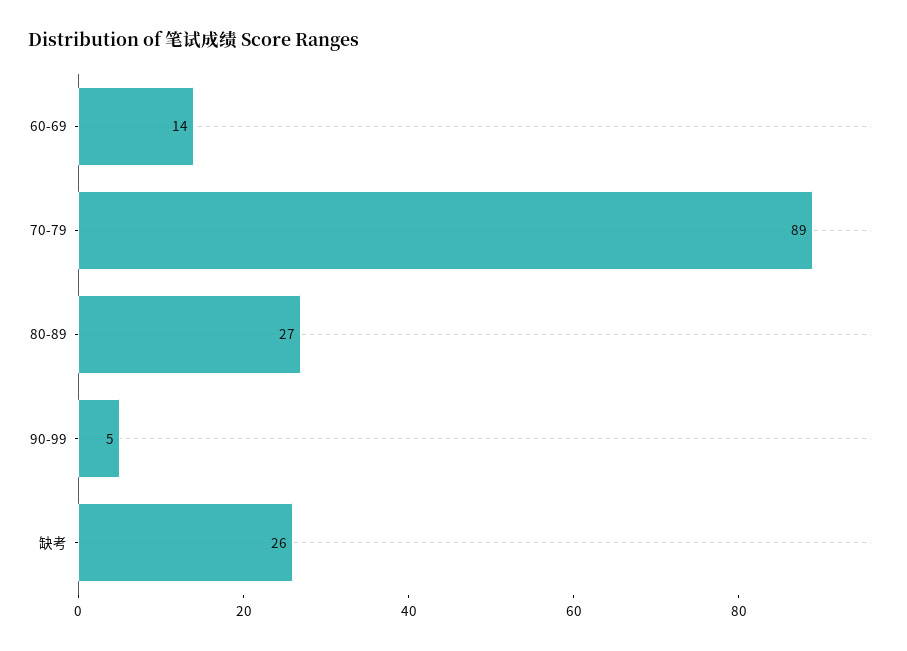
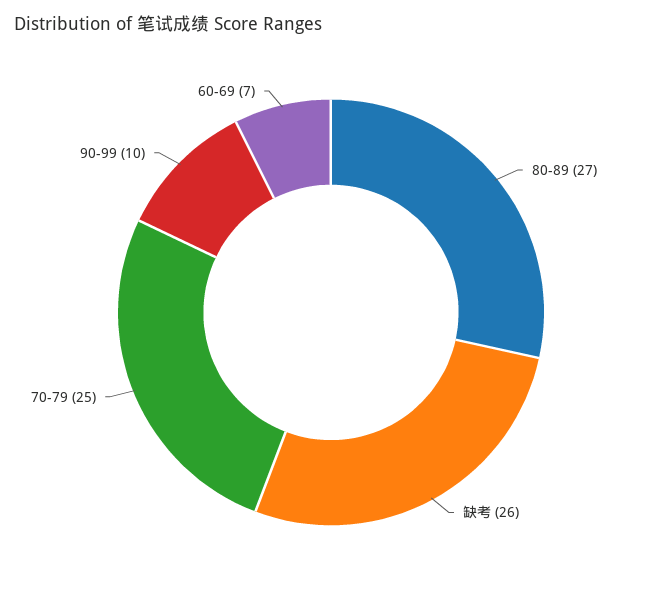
  {
-   "60-69": 14,
+   "60-69": 7,
-   "70-79": 89,
+   "70-79": 25,
    "80-89": 27,
-   "90-99": 5,
+   "90-99": 10,
    "缺考": 26
  }

